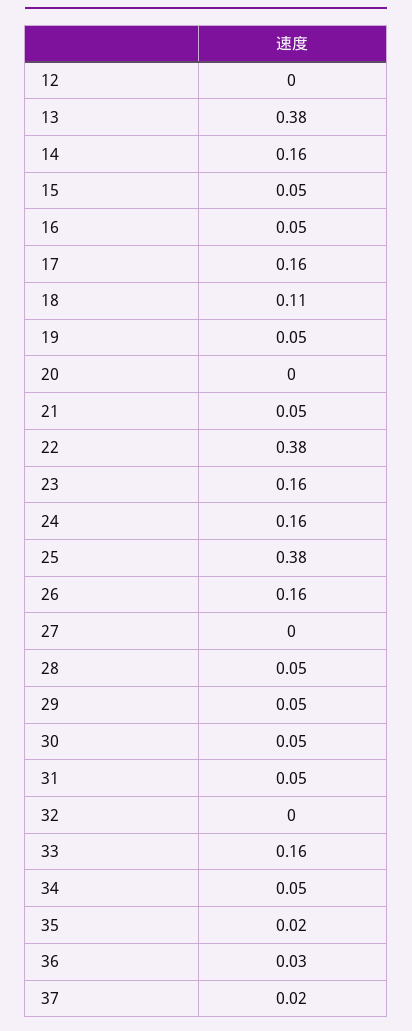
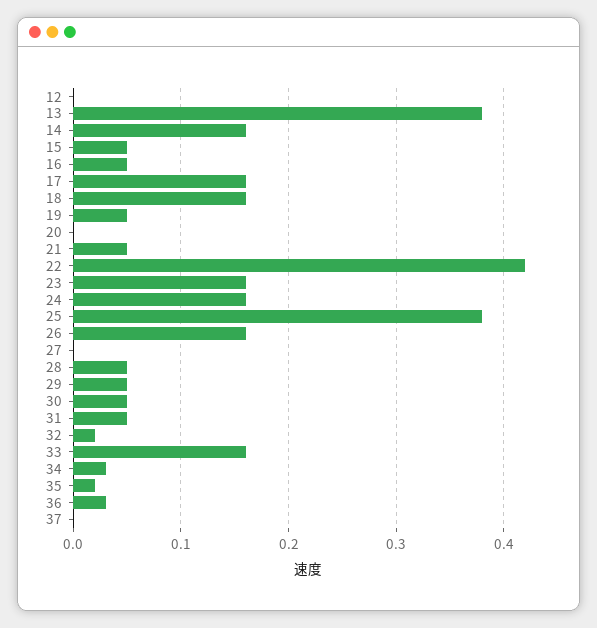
  {
    "12": 0,
    "13": 0.38,
    "14": 0.16,
    "15": 0.05,
    "16": 0.05,
    "17": 0.16,
-   "18": 0.11,
+   "18": 0.16,
    "19": 0.05,
    "20": 0,
    "21": 0.05,
-   "22": 0.38,
+   "22": 0.42,
    "23": 0.16,
    "24": 0.16,
    "25": 0.38,
    "26": 0.16,
    "27": 0,
    "28": 0.05,
    "29": 0.05,
    "30": 0.05,
    "31": 0.05,
-   "32": 0,
+   "32": 0.02,
    "33": 0.16,
-   "34": 0.05,
+   "34": 0.03,
    "35": 0.02,
    "36": 0.03,
-   "37": 0.02
+   "37": 0
  }

